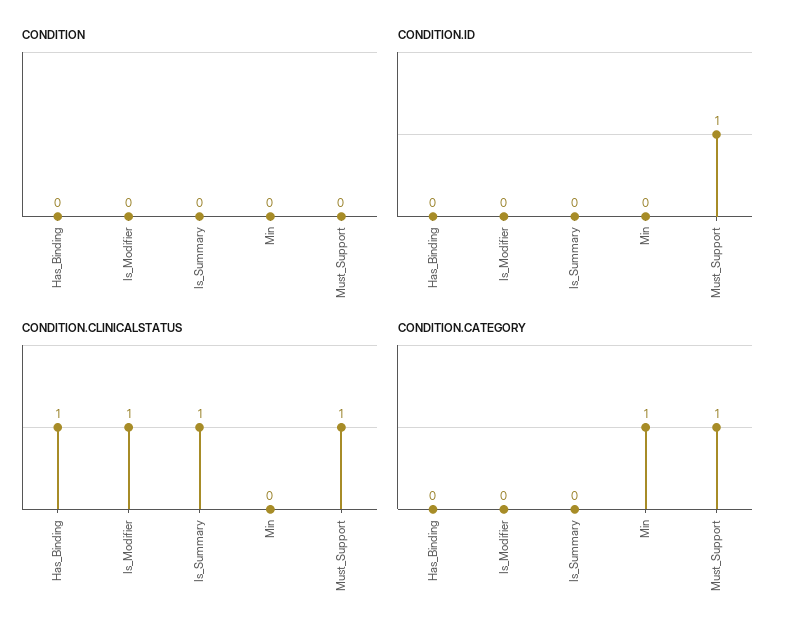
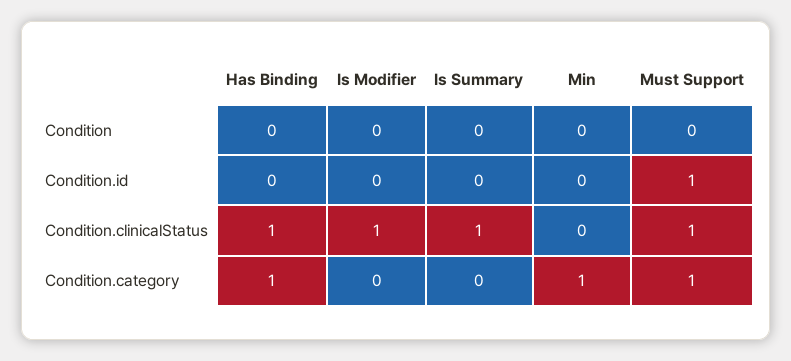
  {
    "CONDITION": {
      "Has_Binding": 0,
      "Is_Modifier": 0,
      "Is_Summary": 0,
      "Min": 0,
      "Must_Support": 0
    },
    "CONDITION.ID": {
      "Has_Binding": 0,
      "Is_Modifier": 0,
      "Is_Summary": 0,
      "Min": 0,
      "Must_Support": 1
    },
    "CONDITION.CLINICALSTATUS": {
      "Has_Binding": 1,
      "Is_Modifier": 1,
      "Is_Summary": 1,
      "Min": 0,
      "Must_Support": 1
    },
    "CONDITION.CATEGORY": {
-     "Has_Binding": 0,
+     "Has_Binding": 1,
      "Is_Modifier": 0,
      "Is_Summary": 0,
      "Min": 1,
      "Must_Support": 1
    }
  }

